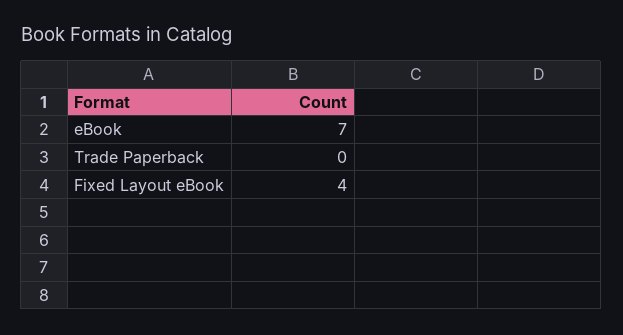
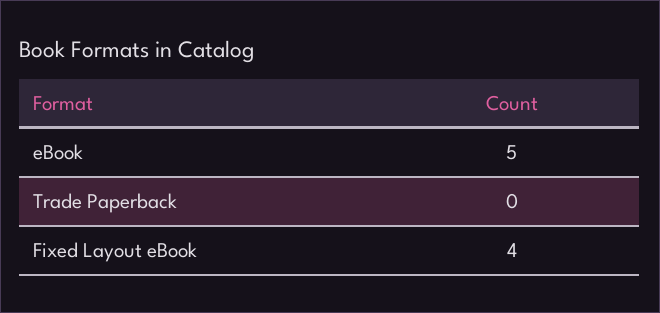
  {
-   "eBook": 7,
+   "eBook": 5,
    "Trade Paperback": 0,
    "Fixed Layout eBook": 4
  }

